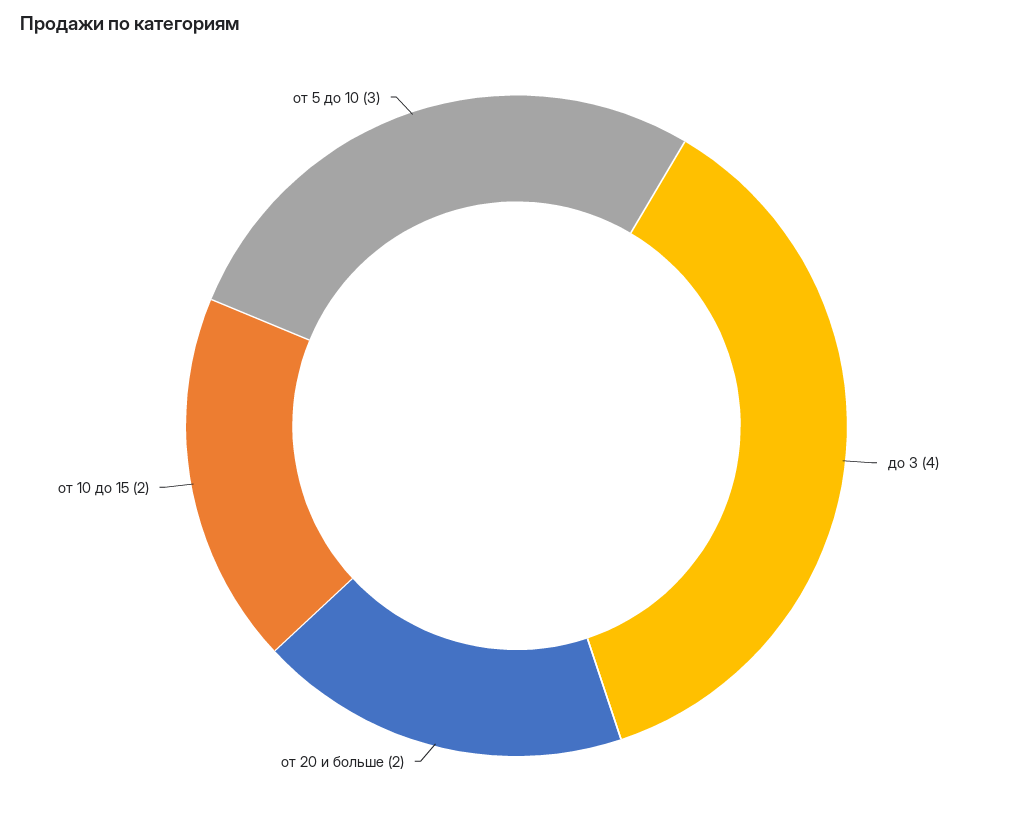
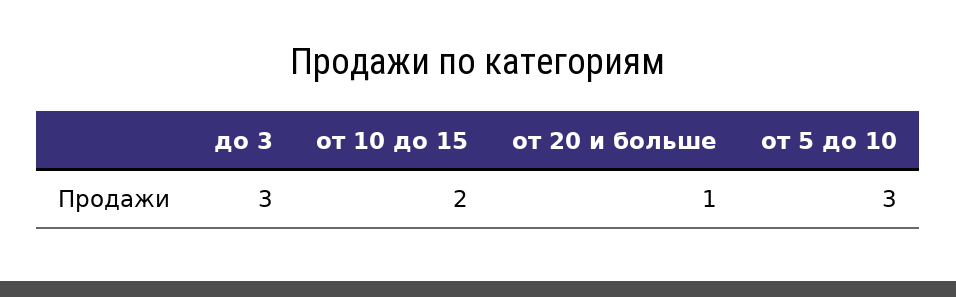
  {
-   "до 3": 4,
+   "до 3": 3,
-   "от 20 и больше": 2,
+   "от 20 и больше": 1,
    "от 10 до 15": 2,
    "от 5 до 10": 3
  }

